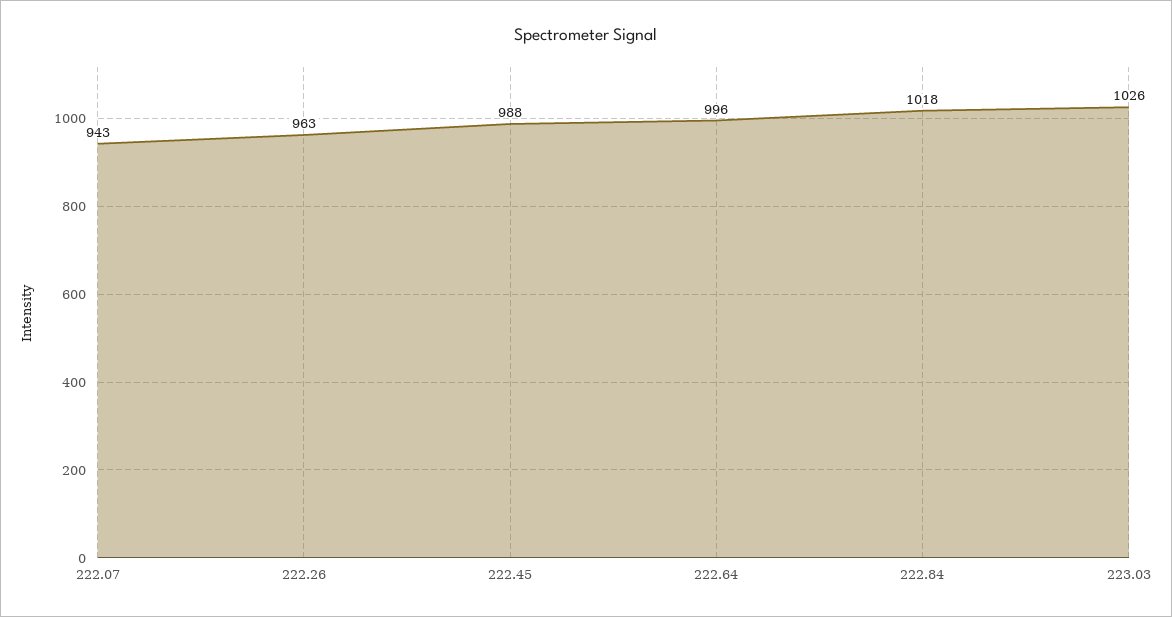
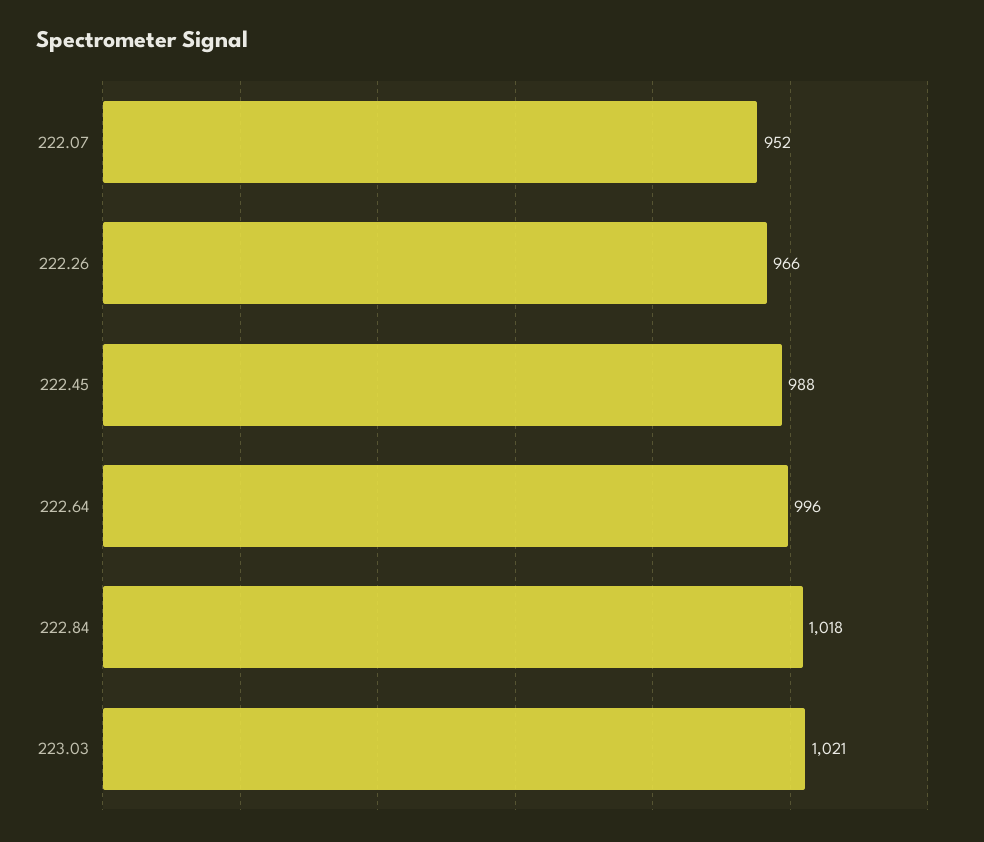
  {
-   "222.07": 943,
+   "222.07": 952,
-   "222.26": 963,
+   "222.26": 966,
    "222.45": 988,
    "222.64": 996,
    "222.84": 1018,
-   "223.03": 1026
+   "223.03": 1021
  }

